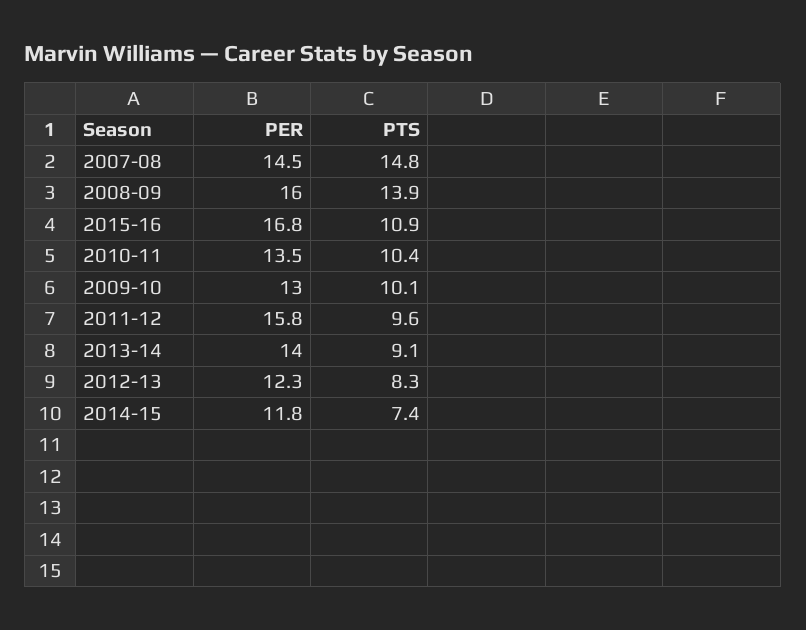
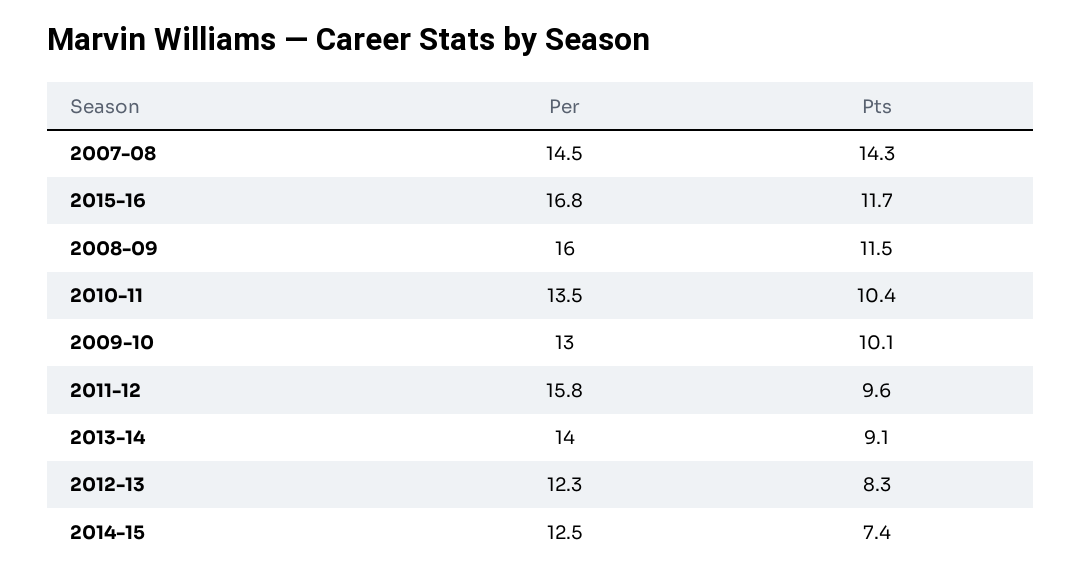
  {
    "PER": {
      "2007-08": 14.5,
      "2008-09": 16,
      "2015-16": 16.8,
      "2010-11": 13.5,
      "2009-10": 13,
      "2011-12": 15.8,
      "2013-14": 14,
      "2012-13": 12.3,
-     "2014-15": 11.8
+     "2014-15": 12.5
    },
    "PTS": {
-     "2007-08": 14.8,
+     "2007-08": 14.3,
-     "2008-09": 13.9,
+     "2008-09": 11.5,
-     "2015-16": 10.9,
+     "2015-16": 11.7,
      "2010-11": 10.4,
      "2009-10": 10.1,
      "2011-12": 9.6,
      "2013-14": 9.1,
      "2012-13": 8.3,
      "2014-15": 7.4
    }
  }

